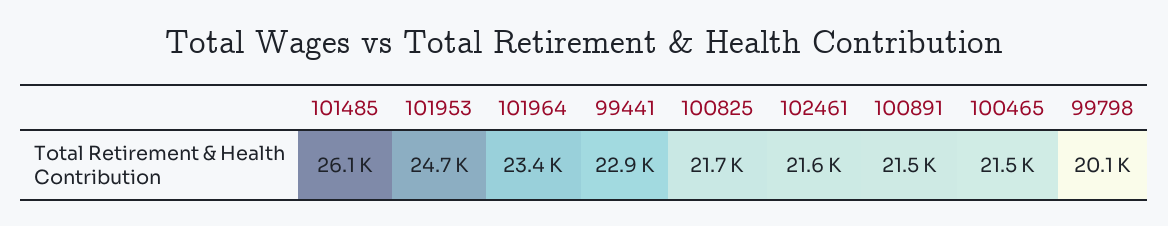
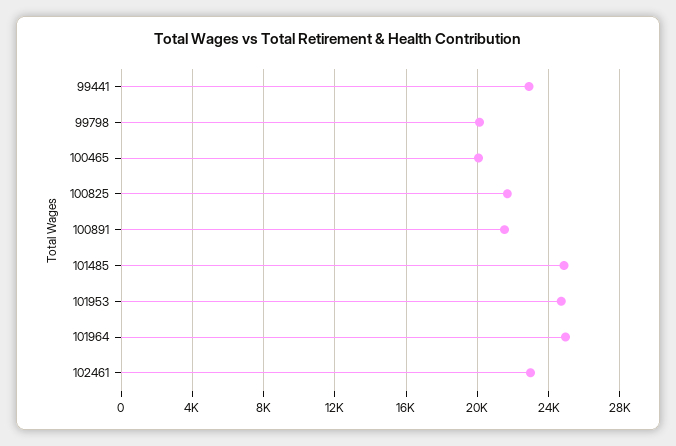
  {
-   "101485": 26100,
+   "101485": 25000,
    "101953": 24700,
-   "101964": 23400,
+   "101964": 25000,
    "99441": 22900,
    "100825": 21700,
-   "102461": 21600,
+   "102461": 23000,
    "100891": 21500,
-   "100465": 21500,
+   "100465": 20000,
    "99798": 20100
  }

